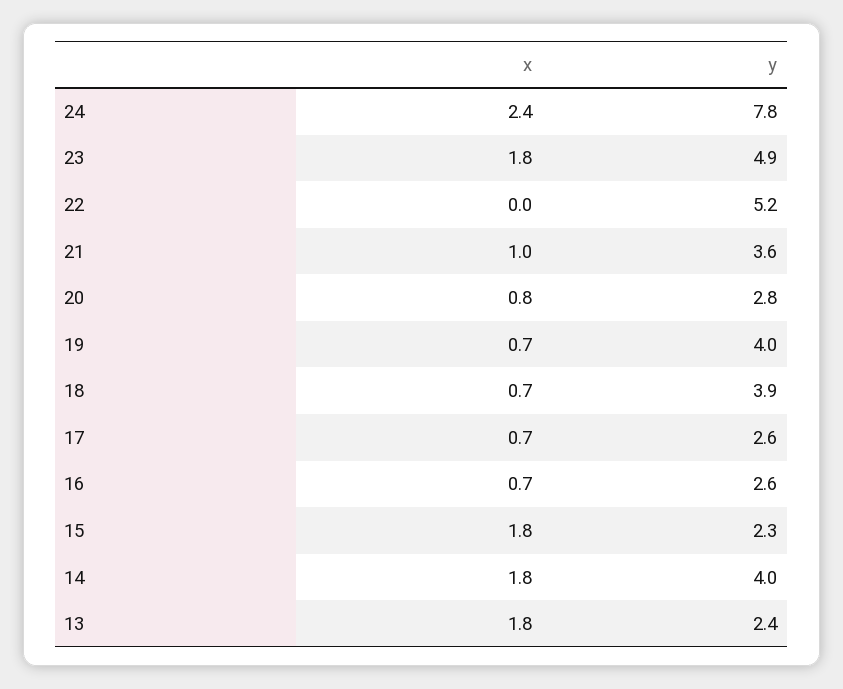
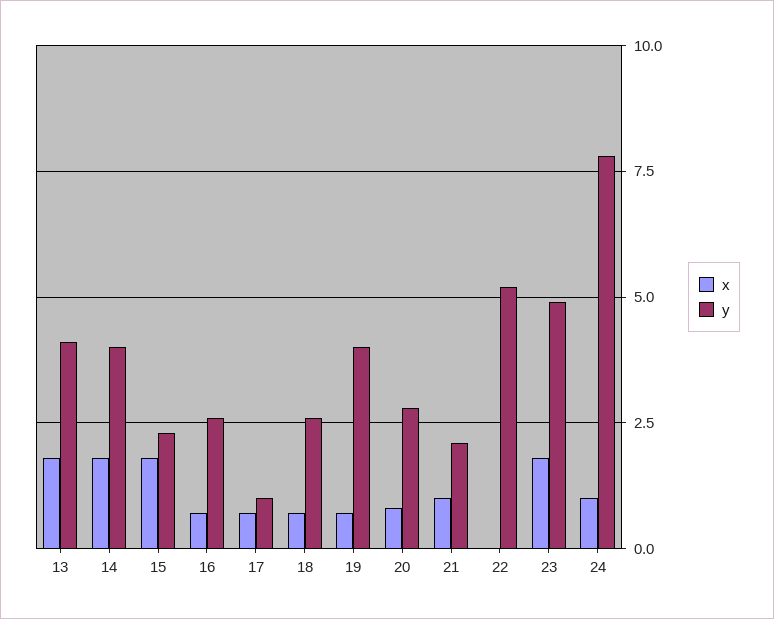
  {
    "x": {
-     "24": 2.4,
+     "24": 1,
      "23": 1.8,
      "22": 0,
      "21": 1,
      "20": 0.8,
      "19": 0.7,
      "18": 0.7,
      "17": 0.7,
      "16": 0.7,
      "15": 1.8,
      "14": 1.8,
      "13": 1.8
    },
    "y": {
      "24": 7.8,
      "23": 4.9,
      "22": 5.2,
-     "21": 3.6,
+     "21": 2,
      "20": 2.8,
      "19": 4,
-     "18": 3.9,
+     "18": 2.5,
-     "17": 2.6,
+     "17": 1,
      "16": 2.6,
      "15": 2.3,
      "14": 4,
-     "13": 2.4
+     "13": 4
    }
  }

